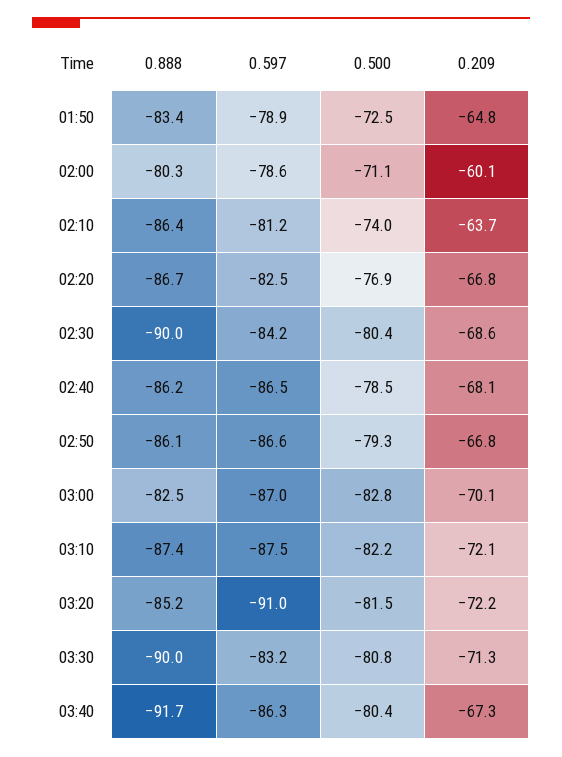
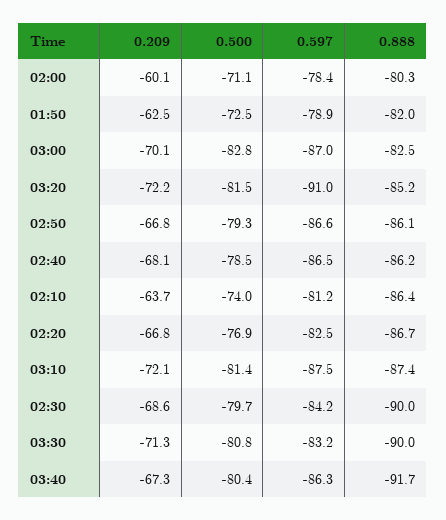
  {
    "0.888": {
-     "01:50": -83.4,
+     "01:50": -82,
      "02:00": -80.3,
      "02:10": -86.4,
      "02:20": -86.7,
      "02:30": -90,
      "02:40": -86.2,
      "02:50": -86.1,
      "03:00": -82.5,
      "03:10": -87.4,
      "03:20": -85.2,
      "03:30": -90,
      "03:40": -91.7
    },
    "0.597": {
      "01:50": -78.9,
-     "02:00": -78.6,
+     "02:00": -78.4,
      "02:10": -81.2,
      "02:20": -82.5,
      "02:30": -84.2,
      "02:40": -86.5,
      "02:50": -86.6,
      "03:00": -87,
      "03:10": -87.5,
      "03:20": -91,
      "03:30": -83.2,
      "03:40": -86.3
    },
    "0.500": {
      "01:50": -72.5,
      "02:00": -71.1,
      "02:10": -74,
      "02:20": -76.9,
-     "02:30": -80.4,
+     "02:30": -79.7,
      "02:40": -78.5,
      "02:50": -79.3,
      "03:00": -82.8,
-     "03:10": -82.2,
+     "03:10": -81.4,
      "03:20": -81.5,
      "03:30": -80.8,
      "03:40": -80.4
    },
    "0.209": {
-     "01:50": -64.8,
+     "01:50": -62.5,
      "02:00": -60.1,
      "02:10": -63.7,
      "02:20": -66.8,
      "02:30": -68.6,
      "02:40": -68.1,
      "02:50": -66.8,
      "03:00": -70.1,
      "03:10": -72.1,
      "03:20": -72.2,
      "03:30": -71.3,
      "03:40": -67.3
    }
  }

